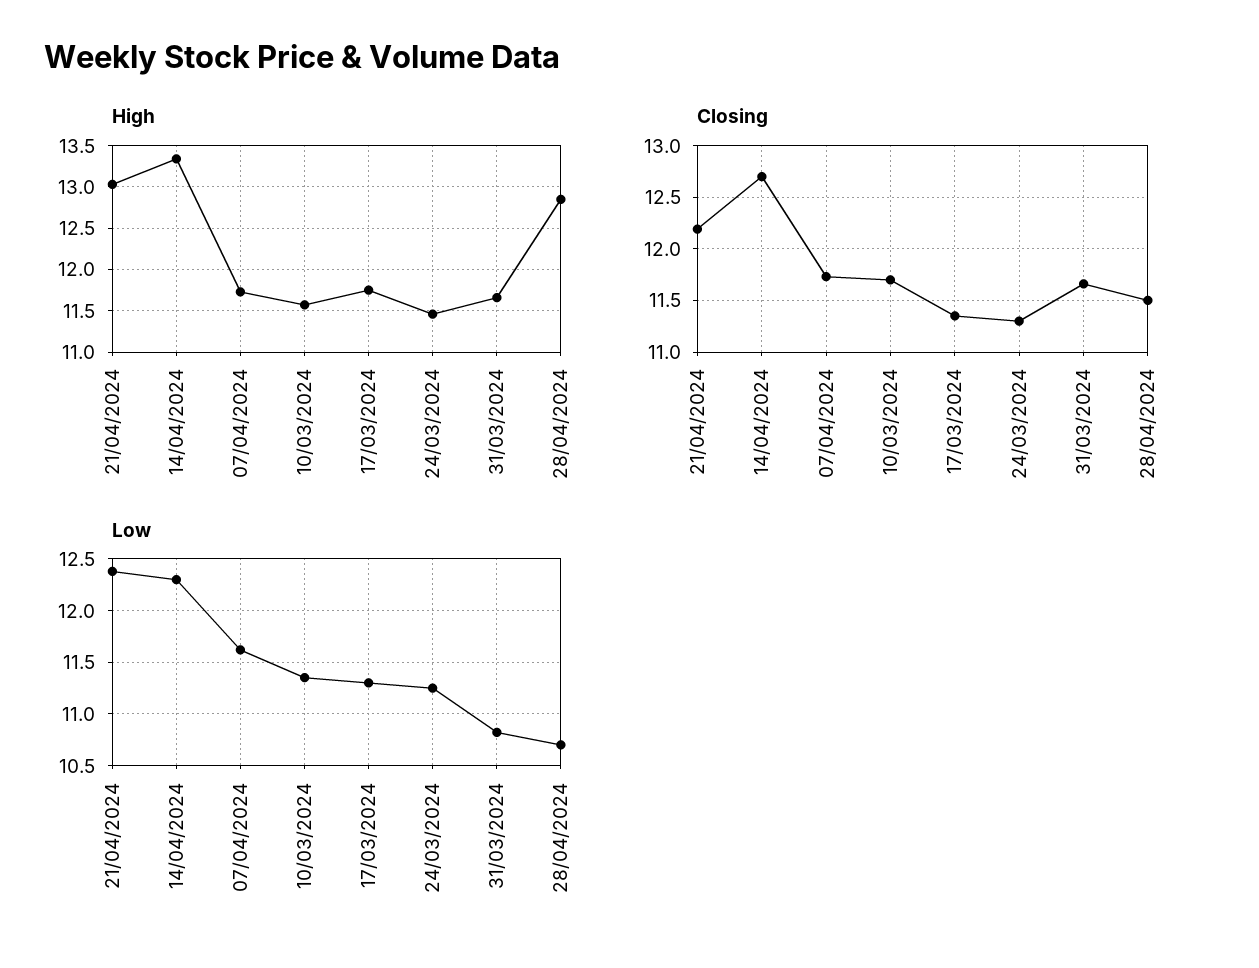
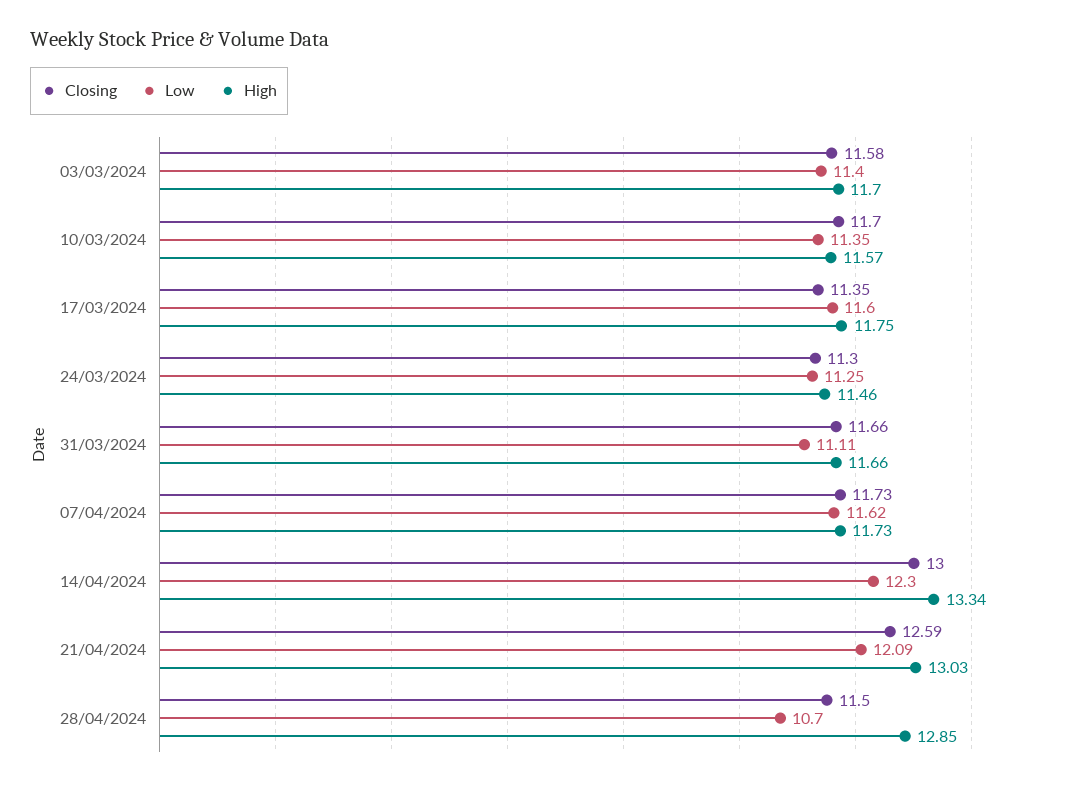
  {
    "High": {
      "21/04/2024": 13.03,
      "14/04/2024": 13.34,
      "07/04/2024": 11.73,
      "10/03/2024": 11.57,
      "17/03/2024": 11.75,
      "24/03/2024": 11.46,
      "31/03/2024": 11.66,
-     "28/04/2024": 12.85
+     "28/04/2024": 12.85,
+     "03/03/2024": 11.7
    },
    "Closing": {
-     "21/04/2024": 12.2,
+     "21/04/2024": 12.59,
-     "14/04/2024": 12.7,
+     "14/04/2024": 13,
      "07/04/2024": 11.73,
      "10/03/2024": 11.7,
      "17/03/2024": 11.35,
      "24/03/2024": 11.3,
      "31/03/2024": 11.66,
-     "28/04/2024": 11.5
+     "28/04/2024": 11.5,
+     "03/03/2024": 11.58
    },
    "Low": {
-     "21/04/2024": 12.4,
+     "21/04/2024": 12.09,
      "14/04/2024": 12.3,
      "07/04/2024": 11.62,
      "10/03/2024": 11.35,
-     "17/03/2024": 11.3,
+     "17/03/2024": 11.6,
      "24/03/2024": 11.25,
-     "31/03/2024": 10.8,
+     "31/03/2024": 11.11,
-     "28/04/2024": 10.7
+     "28/04/2024": 10.7,
+     "03/03/2024": 11.4
    }
  }

